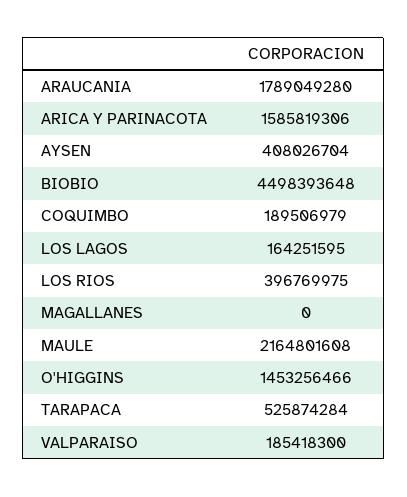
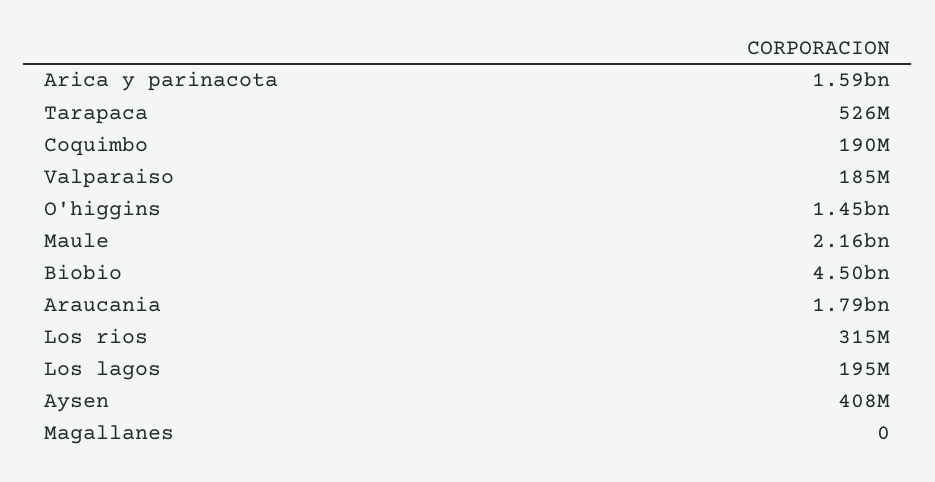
  {
    "ARAUCANIA": 1789049280,
    "ARICA Y PARINACOTA": 1585819306,
    "AYSEN": 408026704,
    "BIOBIO": 4498393648,
    "COQUIMBO": 189506979,
-   "LOS LAGOS": 164251595,
+   "LOS LAGOS": 195000000,
-   "LOS RIOS": 396769975,
+   "LOS RIOS": 315000000,
    "MAGALLANES": 0,
    "MAULE": 2164801608,
    "O'HIGGINS": 1453256466,
    "TARAPACA": 525874284,
    "VALPARAISO": 185418300
  }

